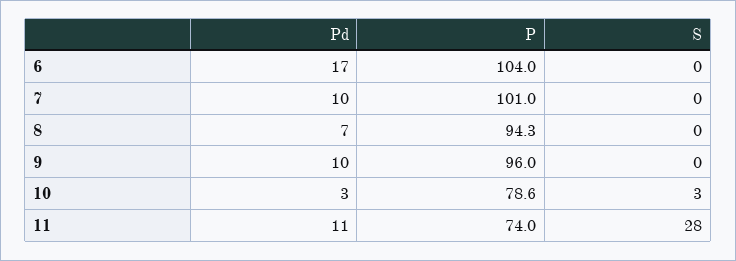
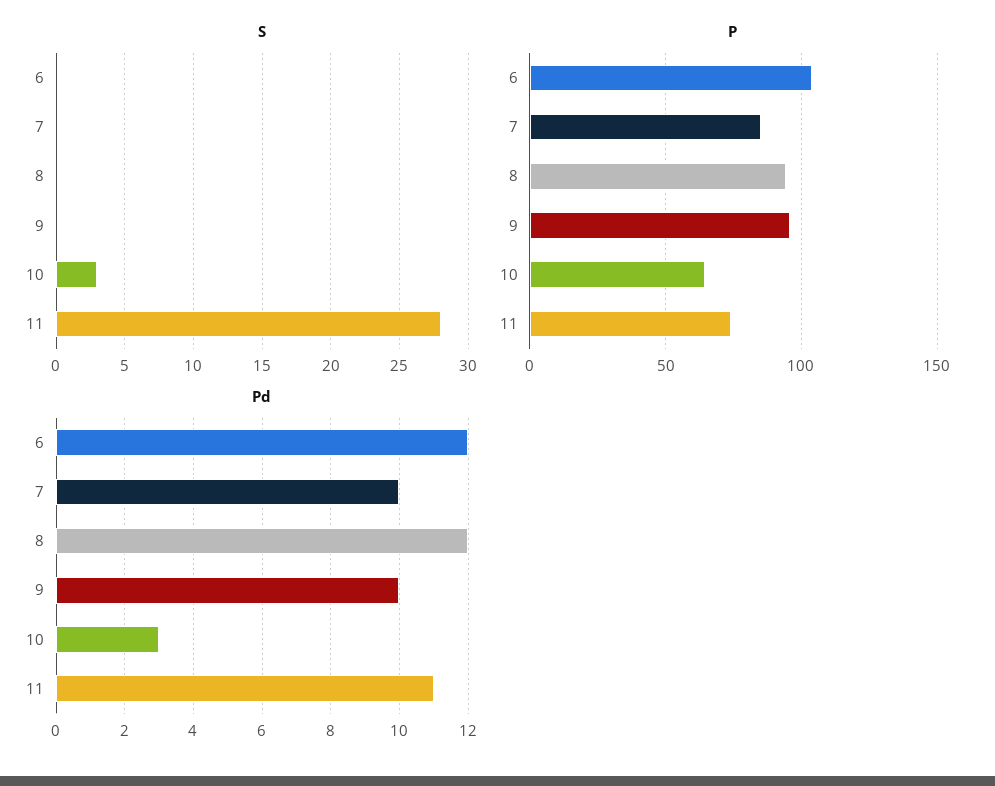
  {
    "Pd": {
-     "6": 17,
+     "6": 12,
      "7": 10,
-     "8": 7,
+     "8": 12,
      "9": 10,
      "10": 3,
      "11": 11
    },
    "P": {
      "6": 104,
-     "7": 101,
+     "7": 85,
      "8": 94.3,
      "9": 96,
-     "10": 78.6,
+     "10": 65,
      "11": 74
    },
    "S": {
      "6": 0,
      "7": 0,
      "8": 0,
      "9": 0,
      "10": 3,
      "11": 28
    }
  }

